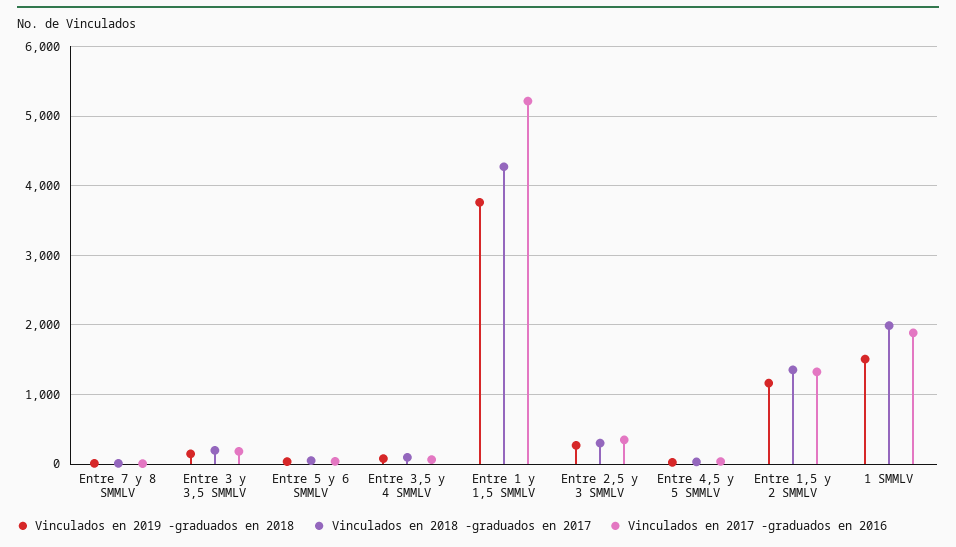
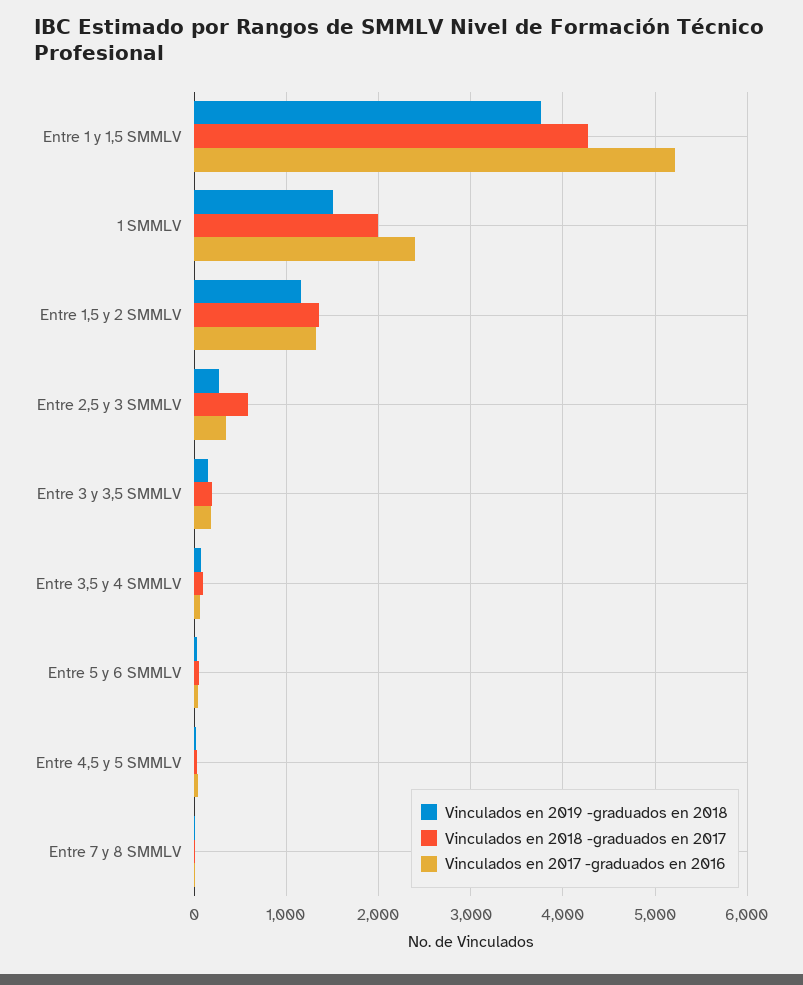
  {
    "Vinculados en 2019 -graduados en 2018": {
      "Entre 7 y 8 SMMLV": 0,
      "Entre 3 y 3,5 SMMLV": 100,
      "Entre 5 y 6 SMMLV": 0,
      "Entre 3,5 y 4 SMMLV": 100,
      "Entre 1 y 1,5 SMMLV": 3800,
      "Entre 2,5 y 3 SMMLV": 300,
      "Entre 4,5 y 5 SMMLV": 0,
      "Entre 1,5 y 2 SMMLV": 1200,
      "1 SMMLV": 1500
    },
    "Vinculados en 2018 -graduados en 2017": {
      "Entre 7 y 8 SMMLV": 0,
      "Entre 3 y 3,5 SMMLV": 200,
      "Entre 5 y 6 SMMLV": 100,
      "Entre 3,5 y 4 SMMLV": 100,
      "Entre 1 y 1,5 SMMLV": 4300,
-     "Entre 2,5 y 3 SMMLV": 300,
+     "Entre 2,5 y 3 SMMLV": 600,
      "Entre 4,5 y 5 SMMLV": 0,
      "Entre 1,5 y 2 SMMLV": 1400,
      "1 SMMLV": 2000
    },
    "Vinculados en 2017 -graduados en 2016": {
      "Entre 7 y 8 SMMLV": 0,
      "Entre 3 y 3,5 SMMLV": 200,
      "Entre 5 y 6 SMMLV": 0,
      "Entre 3,5 y 4 SMMLV": 100,
      "Entre 1 y 1,5 SMMLV": 5200,
      "Entre 2,5 y 3 SMMLV": 300,
      "Entre 4,5 y 5 SMMLV": 0,
      "Entre 1,5 y 2 SMMLV": 1300,
-     "1 SMMLV": 1900
+     "1 SMMLV": 2400
    }
  }

